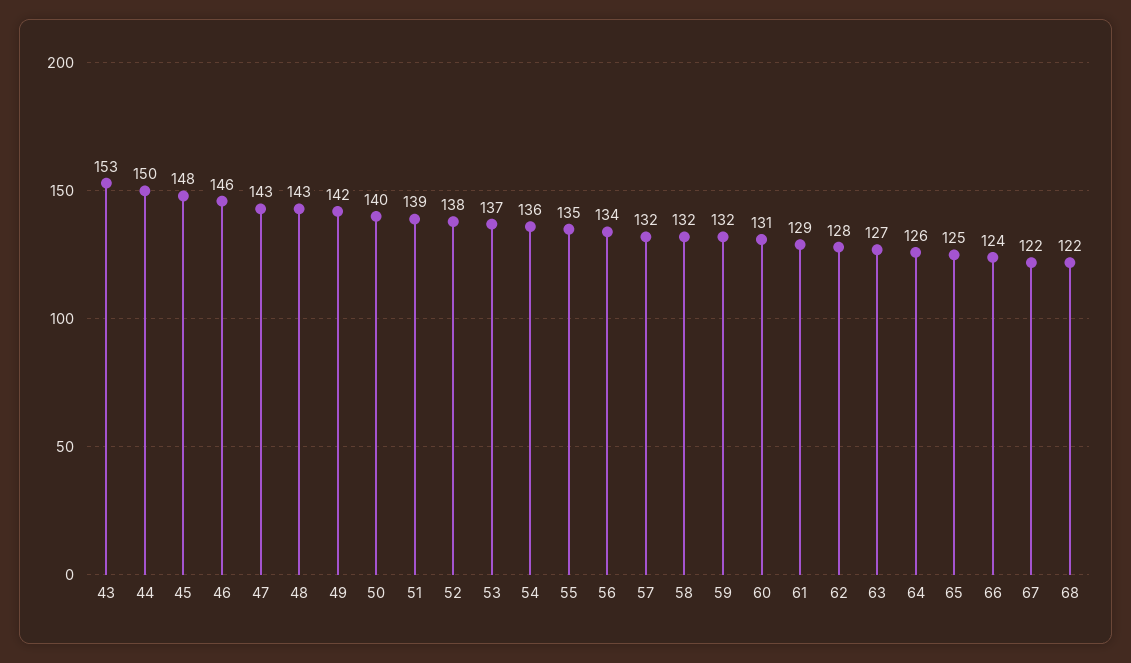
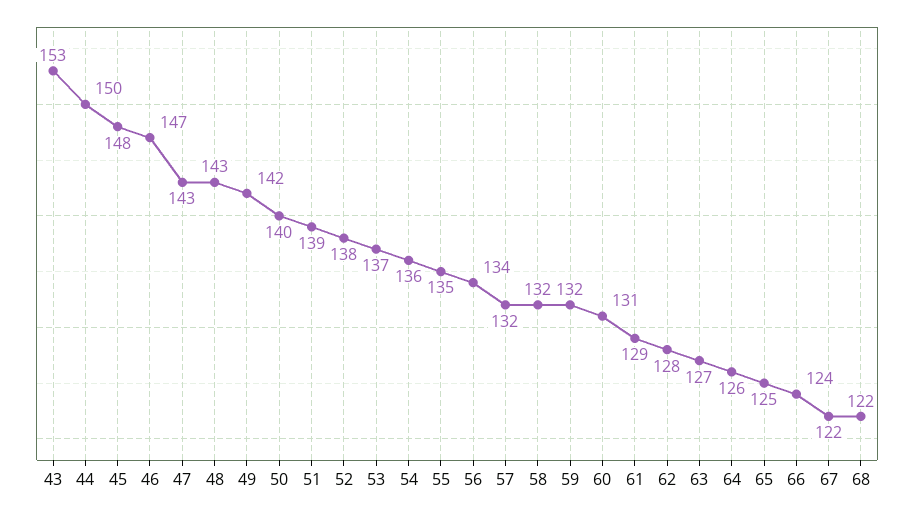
  {
    "43": 153,
    "44": 150,
    "45": 148,
-   "46": 146,
+   "46": 147,
    "47": 143,
    "48": 143,
    "49": 142,
    "50": 140,
    "51": 139,
    "52": 138,
    "53": 137,
    "54": 136,
    "55": 135,
    "56": 134,
    "57": 132,
    "58": 132,
    "59": 132,
    "60": 131,
    "61": 129,
    "62": 128,
    "63": 127,
    "64": 126,
    "65": 125,
    "66": 124,
    "67": 122,
    "68": 122
  }

